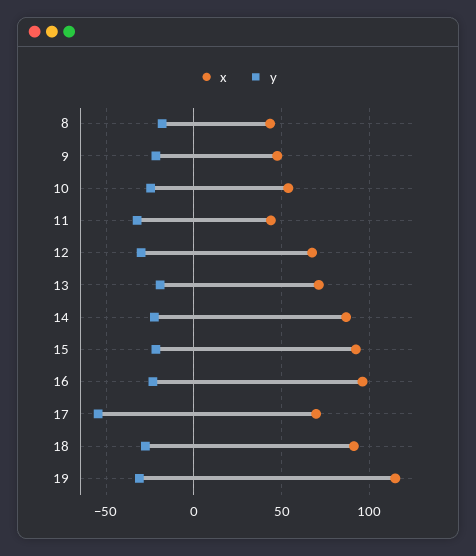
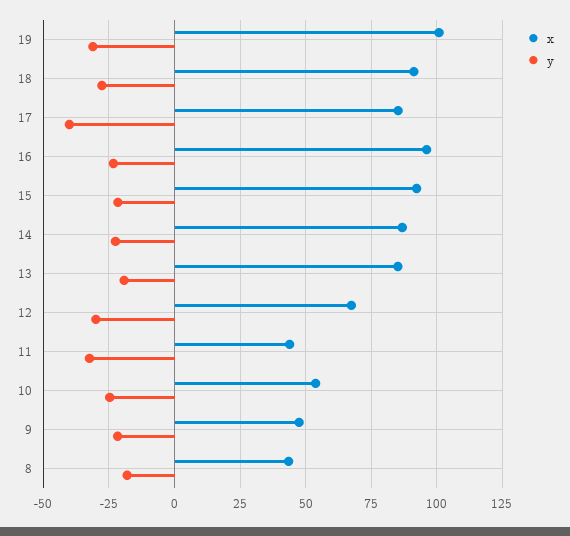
  {
    "x": {
      "8": 42.5,
      "9": 47.5,
      "10": 55,
      "11": 45,
      "12": 67.5,
-     "13": 70,
+     "13": 85,
      "14": 87.5,
      "15": 92.5,
      "16": 95,
-     "17": 70,
+     "17": 85,
      "18": 90,
-     "19": 115
+     "19": 100
    },
    "y": {
      "8": -17.5,
      "9": -22.5,
      "10": -25,
      "11": -32.5,
      "12": -30,
      "13": -20,
      "14": -22.5,
      "15": -22.5,
      "16": -22.5,
-     "17": -55,
+     "17": -40,
      "18": -27.5,
      "19": -30
    }
  }

